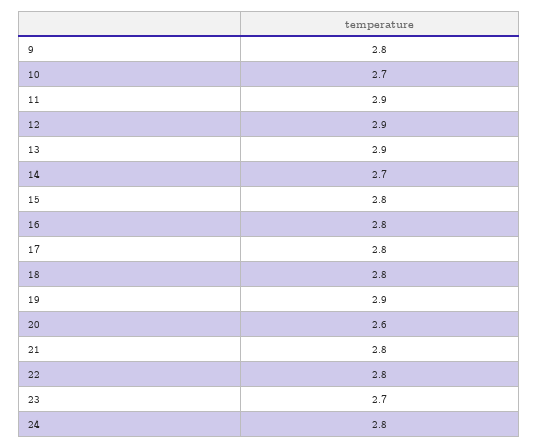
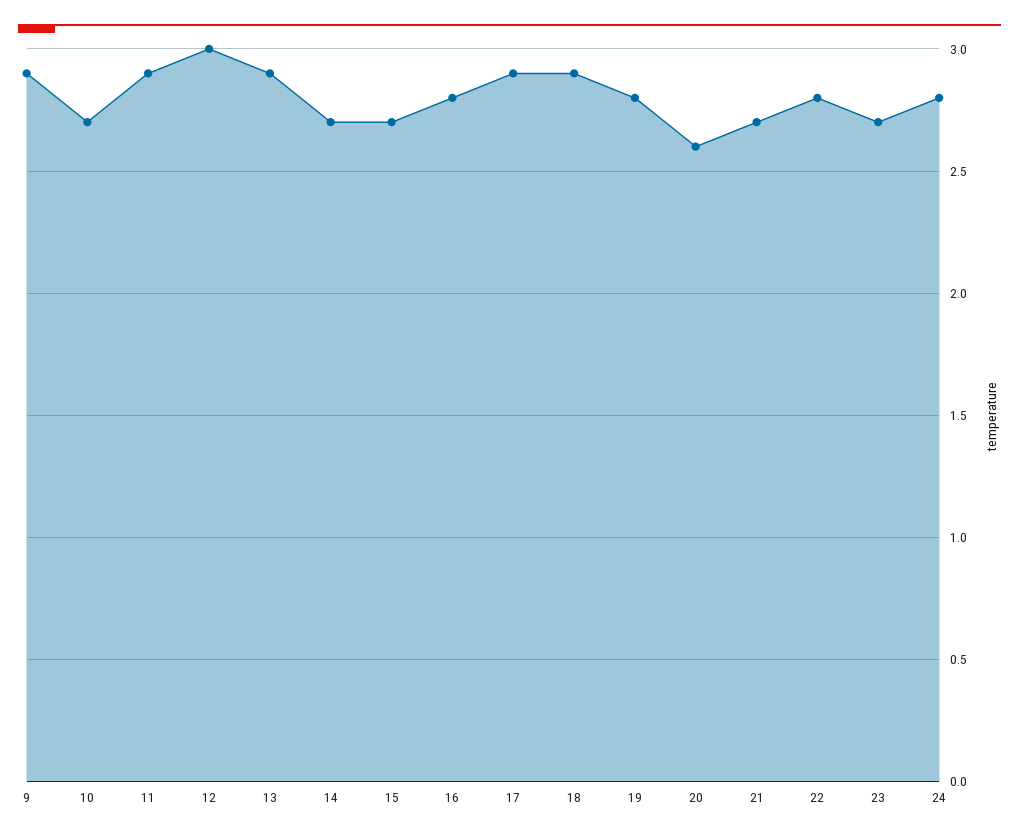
  {
-   "9": 2.8,
+   "9": 2.9,
    "10": 2.7,
    "11": 2.9,
-   "12": 2.9,
+   "12": 3,
    "13": 2.9,
    "14": 2.7,
-   "15": 2.8,
+   "15": 2.7,
    "16": 2.8,
-   "17": 2.8,
+   "17": 2.9,
-   "18": 2.8,
+   "18": 2.9,
-   "19": 2.9,
+   "19": 2.8,
    "20": 2.6,
-   "21": 2.8,
+   "21": 2.7,
    "22": 2.8,
    "23": 2.7,
    "24": 2.8
  }

